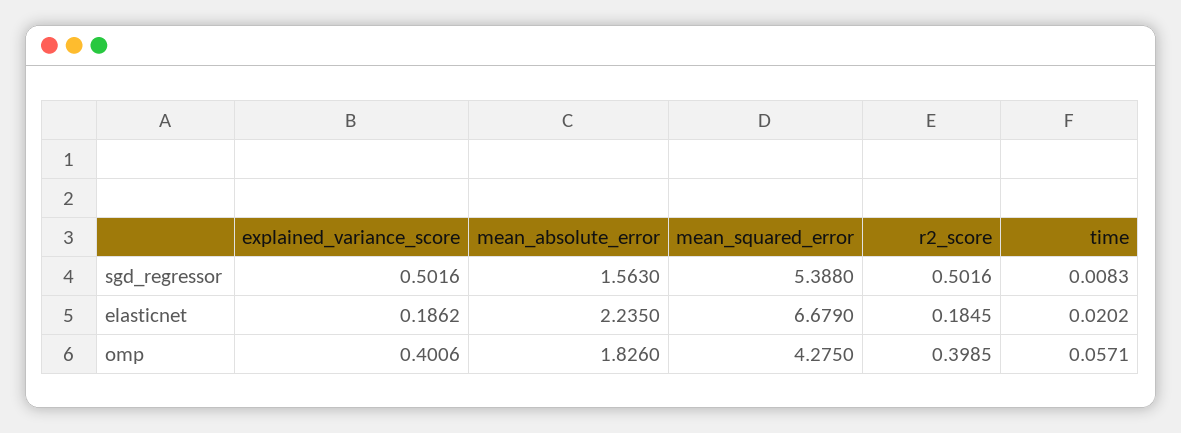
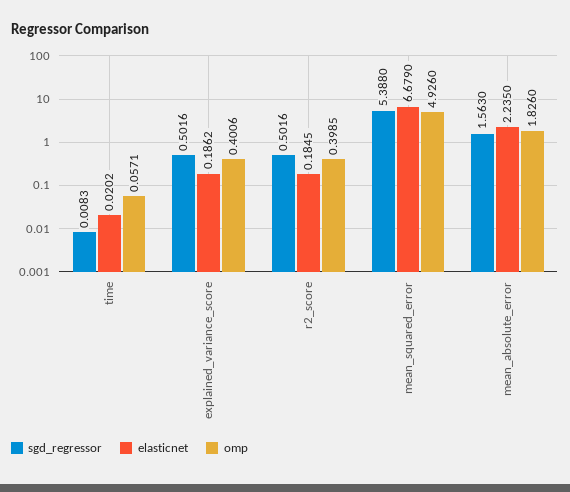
  {
    "sgd_regressor": {
      "explained_variance_score": 0.5016,
      "mean_absolute_error": 1.563,
      "mean_squared_error": 5.388,
      "r2_score": 0.5016,
      "time": 0.0083
    },
    "elasticnet": {
      "explained_variance_score": 0.1862,
      "mean_absolute_error": 2.235,
      "mean_squared_error": 6.679,
      "r2_score": 0.1845,
      "time": 0.0202
    },
    "omp": {
      "explained_variance_score": 0.4006,
      "mean_absolute_error": 1.826,
-     "mean_squared_error": 4.275,
+     "mean_squared_error": 4.926,
      "r2_score": 0.3985,
      "time": 0.0571
    }
  }

